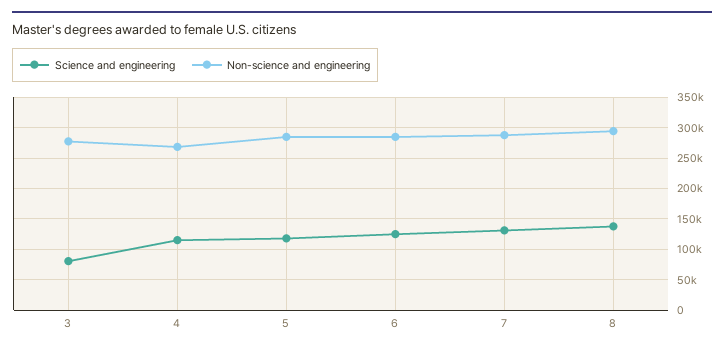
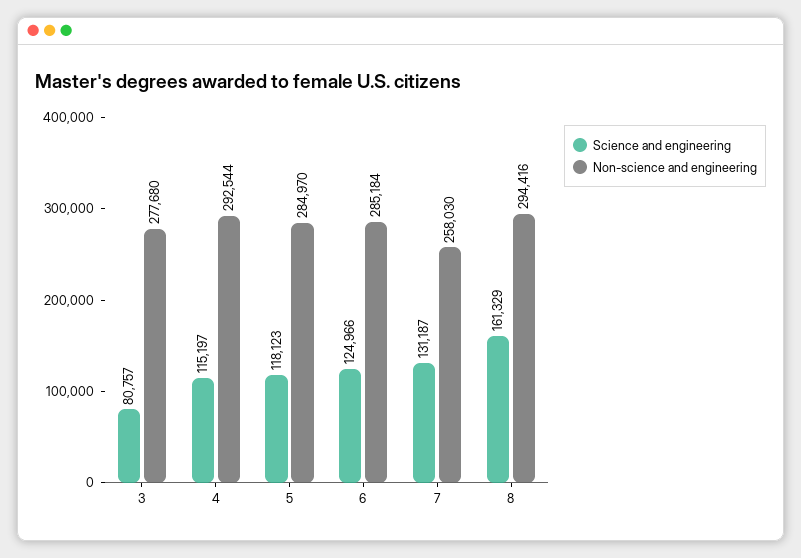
  {
    "Science and engineering": {
      "3": 80757,
      "4": 115197,
      "5": 118123,
      "6": 124966,
      "7": 131187,
-     "8": 140000
+     "8": 161329
    },
    "Non-science and engineering": {
      "3": 277680,
-     "4": 270000,
+     "4": 292544,
      "5": 284970,
      "6": 285184,
-     "7": 290000,
+     "7": 258030,
      "8": 294416
    }
  }

